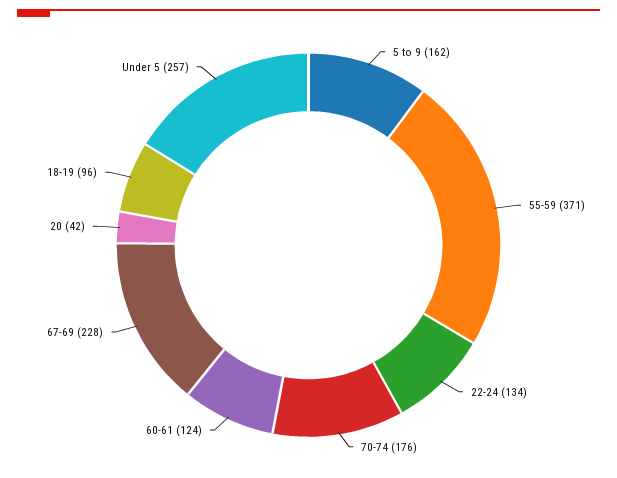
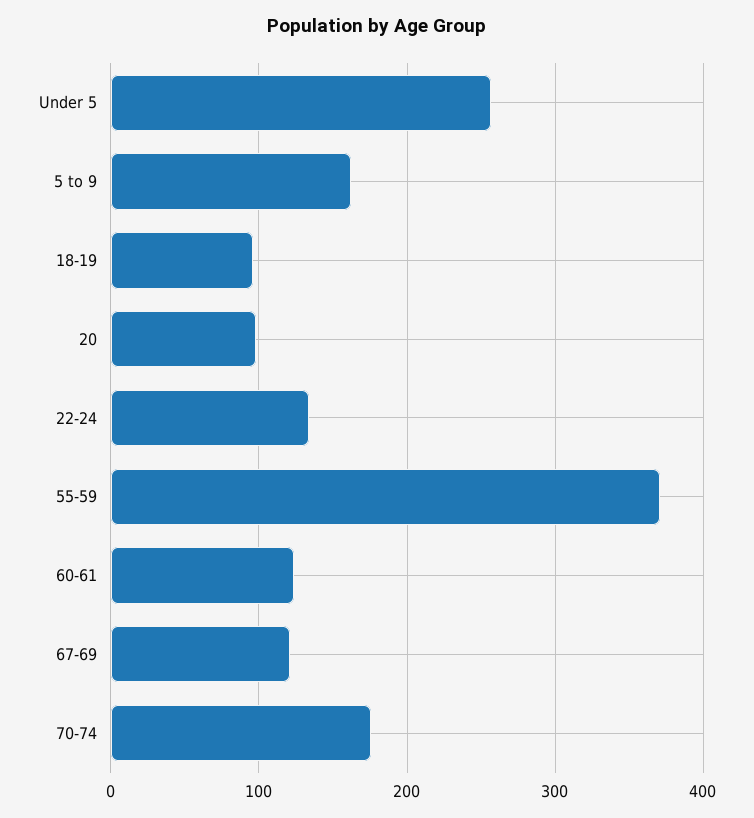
  {
    "5 to 9": 162,
    "55-59": 371,
    "22-24": 134,
    "70-74": 176,
    "60-61": 124,
-   "67-69": 228,
+   "67-69": 120,
-   "20": 42,
+   "20": 100,
    "18-19": 96,
    "Under 5": 257
  }

